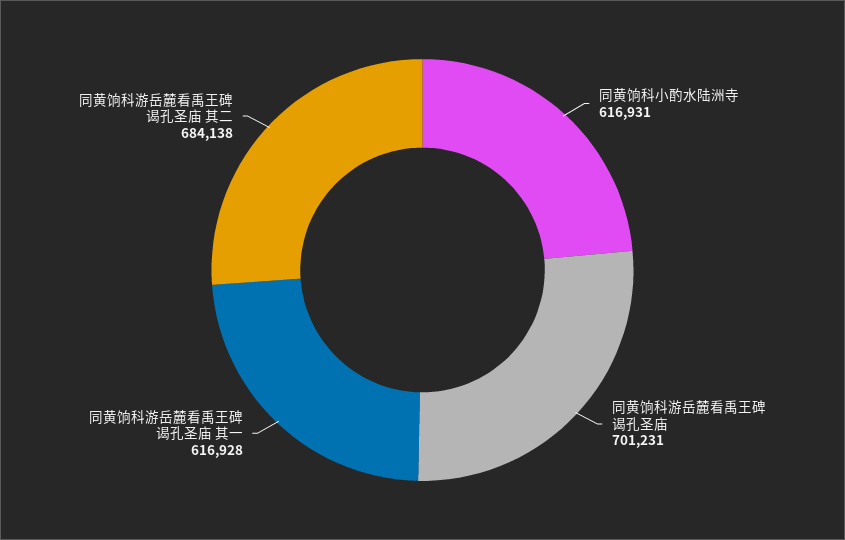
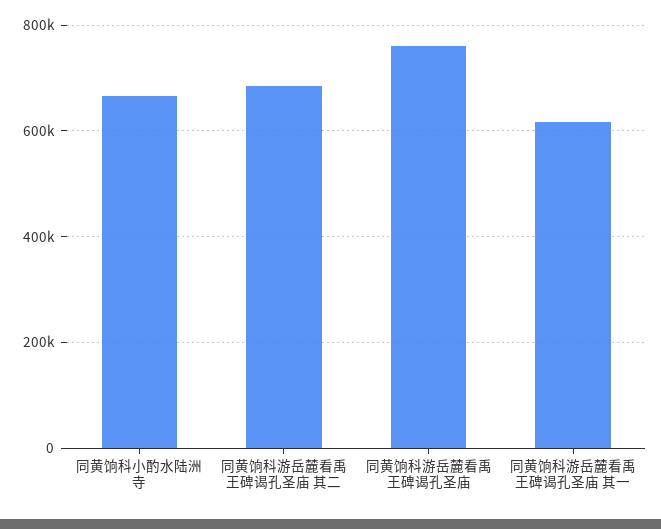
  {
-   "同黄饷科小酌水陆洲寺": 616931,
+   "同黄饷科小酌水陆洲寺": 660000,
-   "同黄饷科游岳麓看禹王碑谒孔圣庙": 701231,
+   "同黄饷科游岳麓看禹王碑谒孔圣庙": 760000,
    "同黄饷科游岳麓看禹王碑谒孔圣庙 其一": 616928,
    "同黄饷科游岳麓看禹王碑谒孔圣庙 其二": 684138
  }

